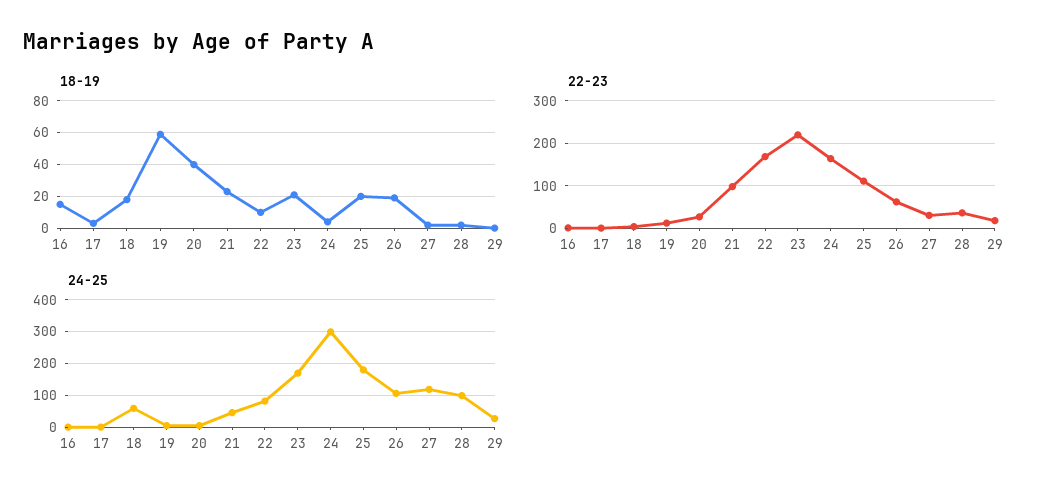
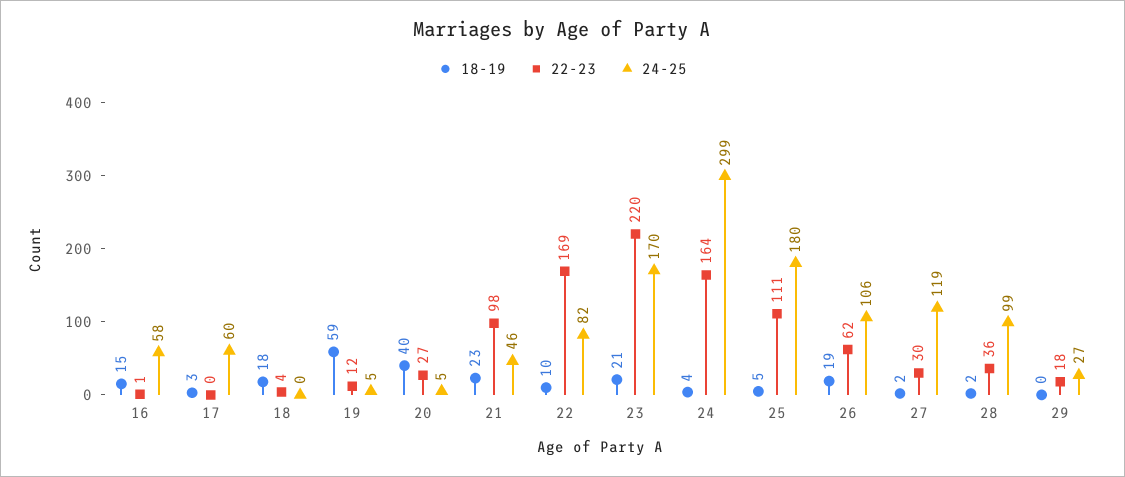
  {
    "18-19": {
      "16": 15,
      "17": 3,
      "18": 18,
      "19": 59,
      "20": 40,
      "21": 23,
      "22": 10,
      "23": 21,
      "24": 4,
-     "25": 20,
+     "25": 5,
      "26": 19,
      "27": 2,
      "28": 2,
      "29": 0
    },
    "22-23": {
      "16": 1,
      "17": 0,
      "18": 4,
      "19": 12,
      "20": 27,
      "21": 98,
      "22": 169,
      "23": 220,
      "24": 164,
      "25": 111,
      "26": 62,
      "27": 30,
      "28": 36,
      "29": 18
    },
    "24-25": {
-     "16": 0,
+     "16": 58,
-     "17": 0,
+     "17": 60,
-     "18": 60,
+     "18": 0,
      "19": 5,
      "20": 5,
      "21": 46,
      "22": 82,
      "23": 170,
      "24": 299,
      "25": 180,
      "26": 106,
      "27": 119,
      "28": 99,
      "29": 27
    }
  }

